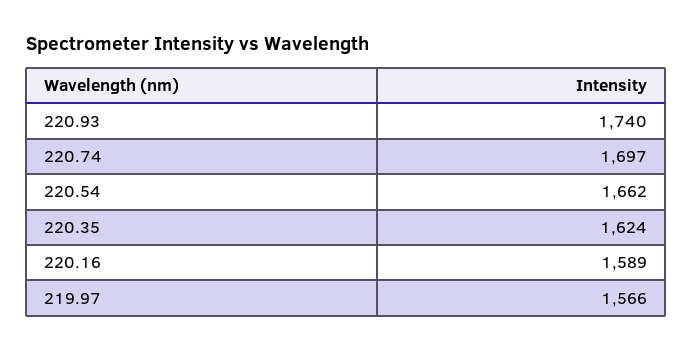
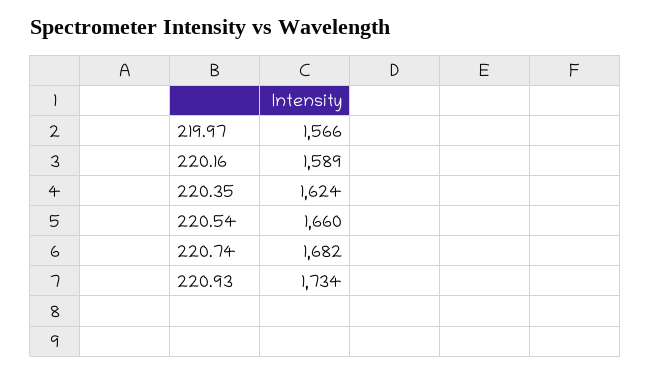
  {
-   "220.93": 1740,
+   "220.93": 1734,
-   "220.74": 1697,
+   "220.74": 1682,
-   "220.54": 1662,
+   "220.54": 1660,
    "220.35": 1624,
    "220.16": 1589,
    "219.97": 1566
  }

